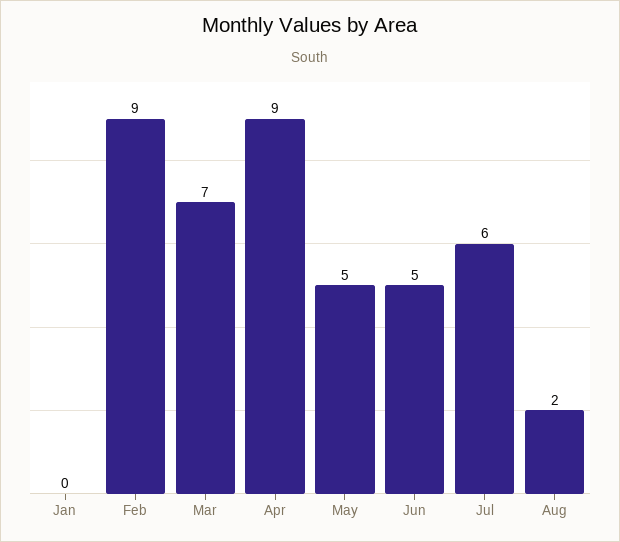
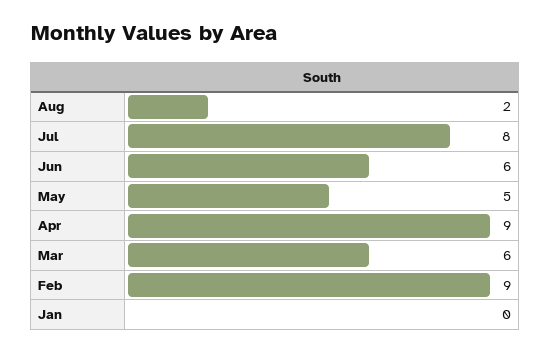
  {
    "Jan": 0,
    "Feb": 9,
-   "Mar": 7,
+   "Mar": 6,
    "Apr": 9,
    "May": 5,
-   "Jun": 5,
+   "Jun": 6,
-   "Jul": 6,
+   "Jul": 8,
    "Aug": 2
  }

